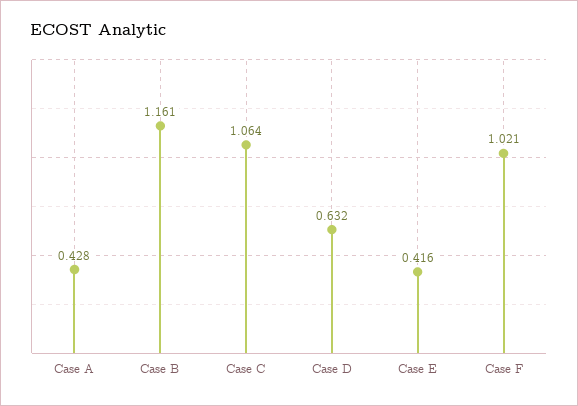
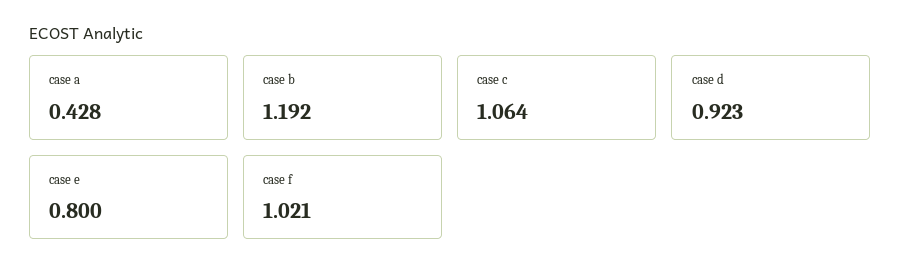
  {
    "Case A": 0.428,
-   "Case B": 1.161,
+   "Case B": 1.192,
    "Case C": 1.064,
-   "Case D": 0.632,
+   "Case D": 0.923,
-   "Case E": 0.416,
+   "Case E": 0.8,
    "Case F": 1.021
  }

